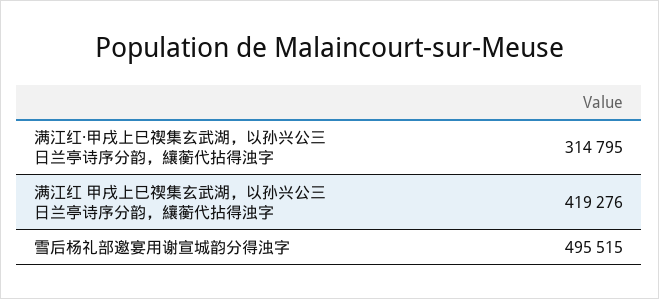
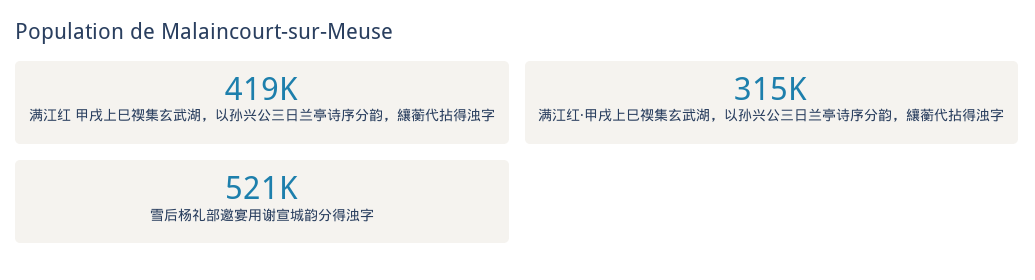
  {
    "满江红·甲戌上巳禊集玄武湖，以孙兴公三日兰亭诗序分韵，纕蘅代拈得浊字": 314795,
    "满江红 甲戌上巳禊集玄武湖，以孙兴公三日兰亭诗序分韵，纕蘅代拈得浊字": 419276,
-   "雪后杨礼部邀宴用谢宣城韵分得浊字": 495515
+   "雪后杨礼部邀宴用谢宣城韵分得浊字": 521000
  }

